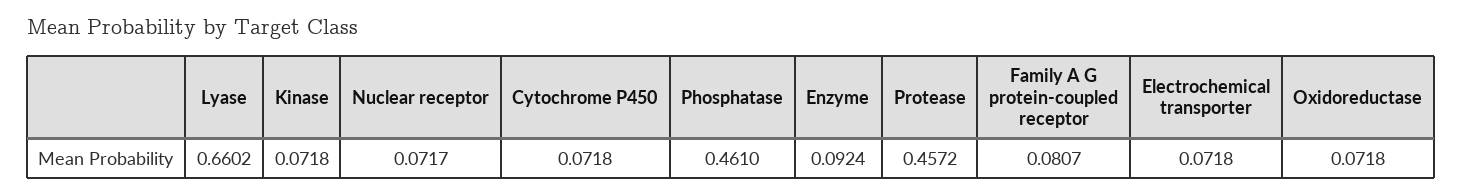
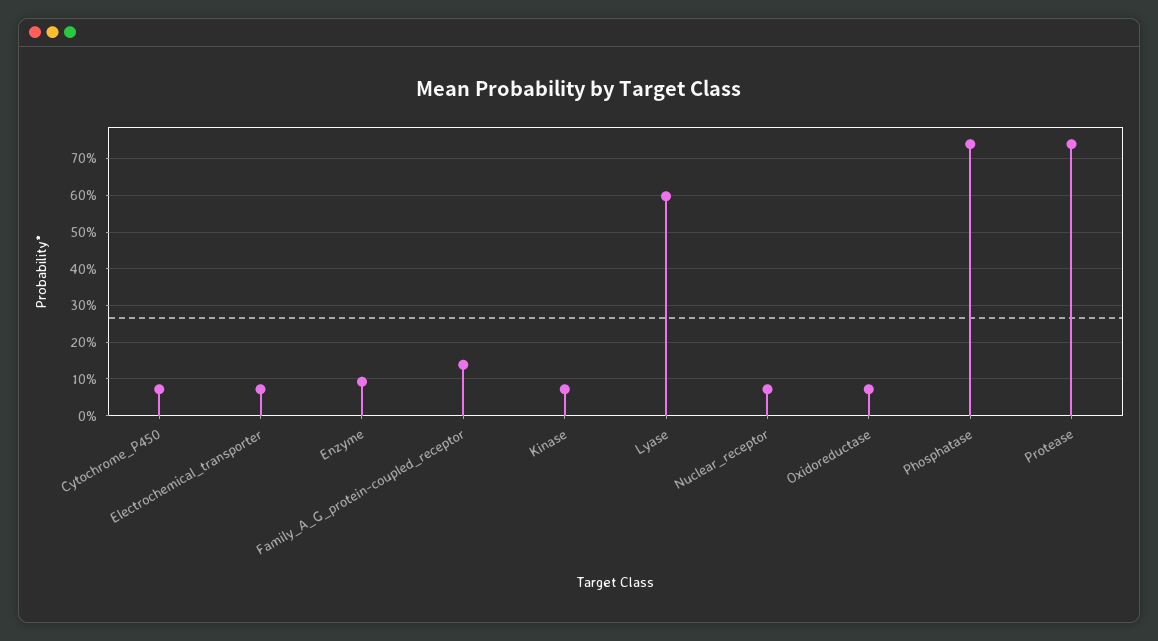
  {
-   "Lyase": 0.6602,
+   "Lyase": 0.6,
    "Kinase": 0.0718,
    "Nuclear receptor": 0.0717,
    "Cytochrome P450": 0.0718,
-   "Phosphatase": 0.461,
+   "Phosphatase": 0.74,
    "Enzyme": 0.0924,
-   "Protease": 0.4572,
+   "Protease": 0.74,
-   "Family A G protein-coupled receptor": 0.0807,
+   "Family A G protein-coupled receptor": 0.14,
    "Electrochemical transporter": 0.0718,
    "Oxidoreductase": 0.0718
  }

